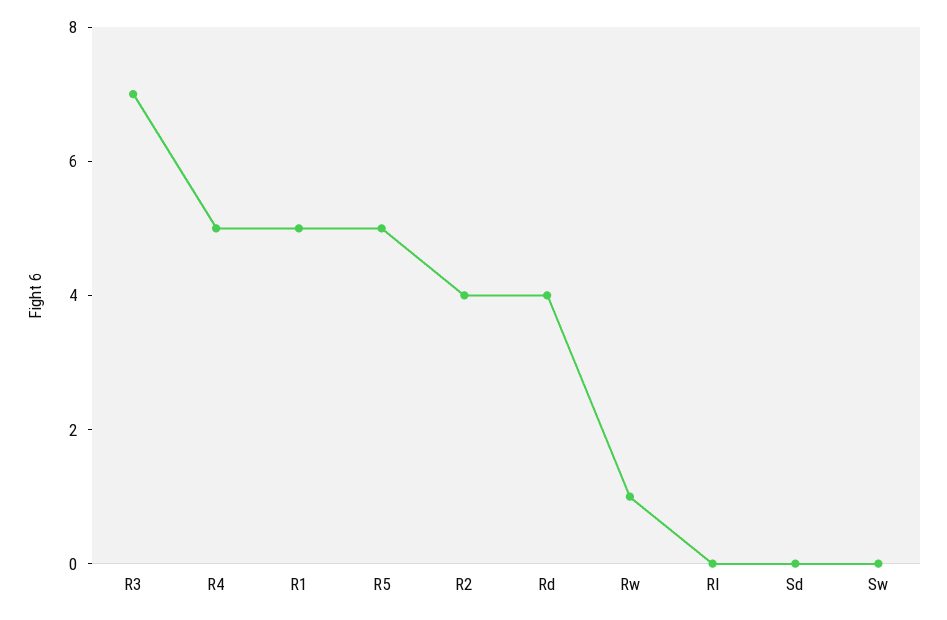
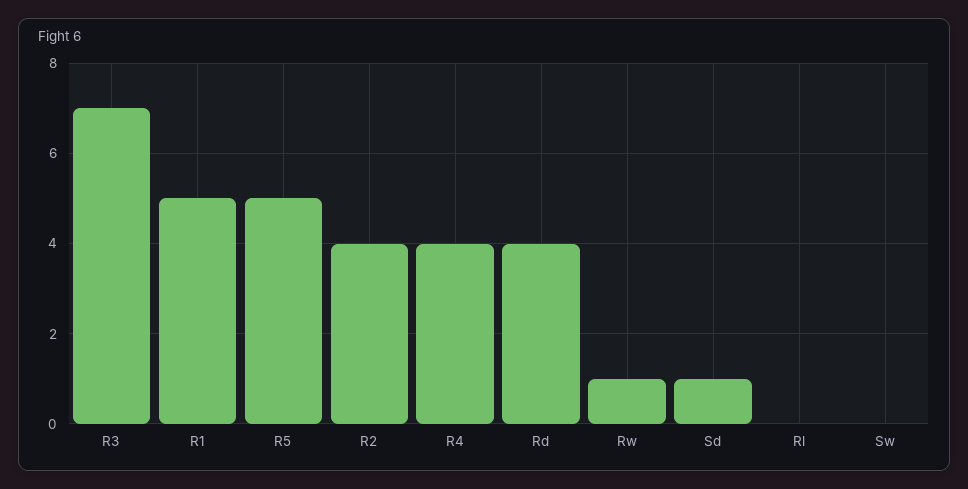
  {
    "R3": 7,
-   "R4": 5,
+   "R4": 4,
    "R1": 5,
    "R5": 5,
    "R2": 4,
    "Rd": 4,
    "Rw": 1,
    "Rl": 0,
-   "Sd": 0,
+   "Sd": 1,
    "Sw": 0
  }

